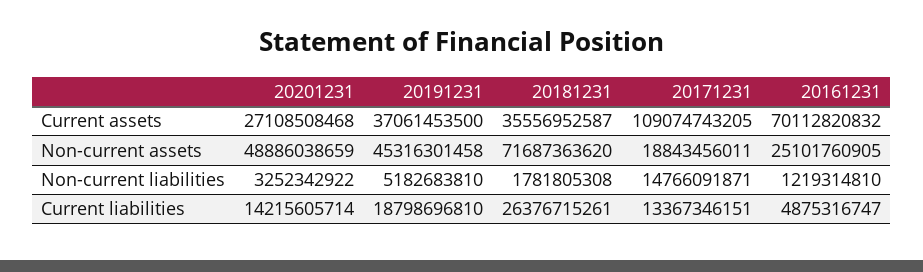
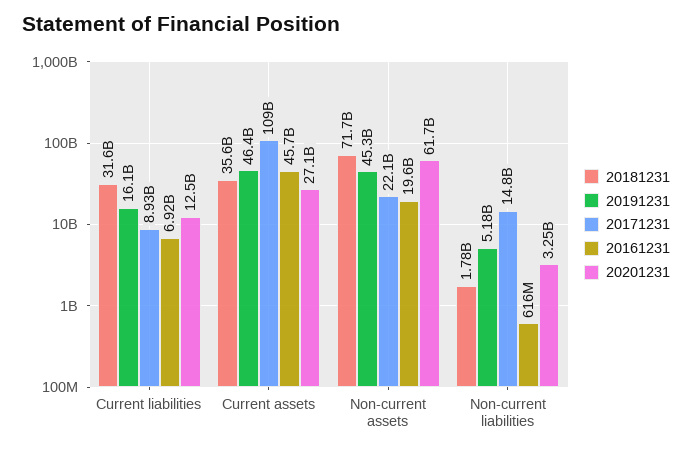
  {
    "20201231": {
      "Current assets": 27108508468,
-     "Non-current assets": 48886038659,
+     "Non-current assets": 61700000000,
      "Non-current liabilities": 3252342922,
-     "Current liabilities": 14215605714
+     "Current liabilities": 12500000000
    },
    "20191231": {
-     "Current assets": 37061453500,
+     "Current assets": 46400000000,
      "Non-current assets": 45316301458,
      "Non-current liabilities": 5182683810,
-     "Current liabilities": 18798696810
+     "Current liabilities": 16100000000
    },
    "20181231": {
      "Current assets": 35556952587,
      "Non-current assets": 71687363620,
      "Non-current liabilities": 1781805308,
-     "Current liabilities": 26376715261
+     "Current liabilities": 31600000000
    },
    "20171231": {
      "Current assets": 109074743205,
-     "Non-current assets": 18843456011,
+     "Non-current assets": 22100000000,
      "Non-current liabilities": 14766091871,
-     "Current liabilities": 13367346151
+     "Current liabilities": 8930000000
    },
    "20161231": {
-     "Current assets": 70112820832,
+     "Current assets": 45700000000,
-     "Non-current assets": 25101760905,
+     "Non-current assets": 19600000000,
-     "Non-current liabilities": 1219314810,
+     "Non-current liabilities": 616000000,
-     "Current liabilities": 4875316747
+     "Current liabilities": 6920000000
    }
  }

